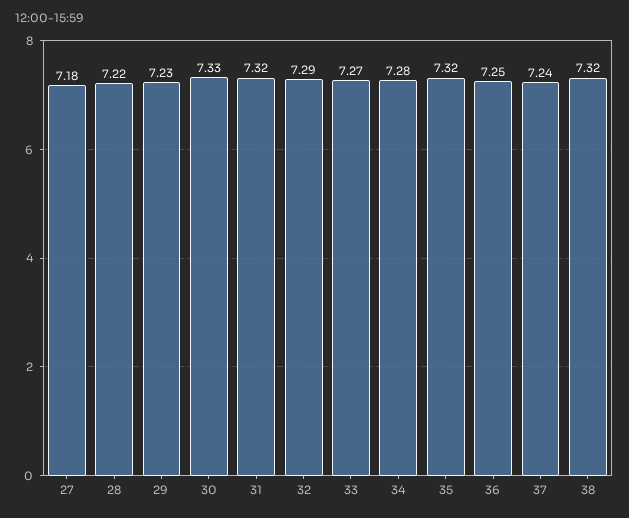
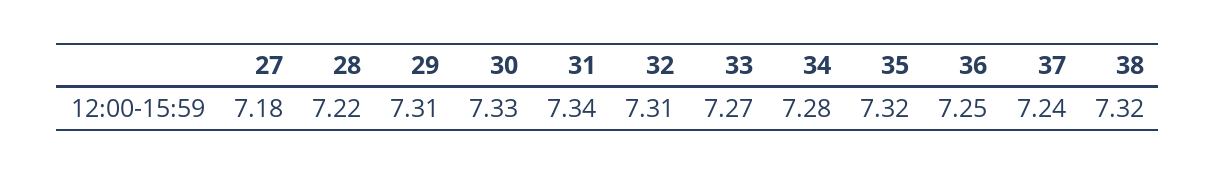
  {
    "27": 7.18,
    "28": 7.22,
-   "29": 7.23,
+   "29": 7.31,
    "30": 7.33,
-   "31": 7.32,
+   "31": 7.34,
-   "32": 7.29,
+   "32": 7.31,
    "33": 7.27,
    "34": 7.28,
    "35": 7.32,
    "36": 7.25,
    "37": 7.24,
    "38": 7.32
  }

